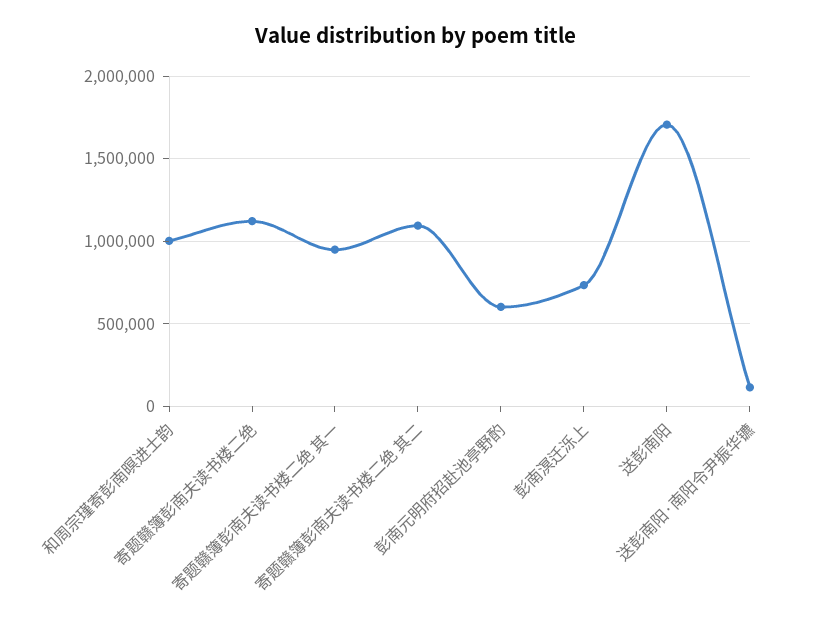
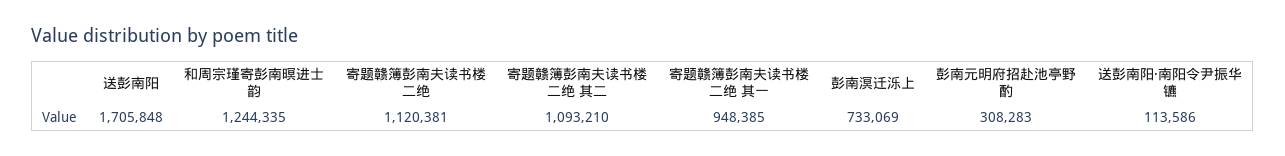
  {
-   "和周宗瑾寄彭南暝进士韵": 1000000,
+   "和周宗瑾寄彭南暝进士韵": 1244335,
    "寄题赣簿彭南夫读书楼二绝": 1120381,
    "寄题赣簿彭南夫读书楼二绝 其一": 948385,
    "寄题赣簿彭南夫读书楼二绝 其二": 1093210,
-   "彭南元明府招赴池亭野酌": 600000,
+   "彭南元明府招赴池亭野酌": 308283,
    "彭南溟迁泺上": 733069,
    "送彭南阳": 1705848,
    "送彭南阳·南阳令尹振华镳": 113586
  }

